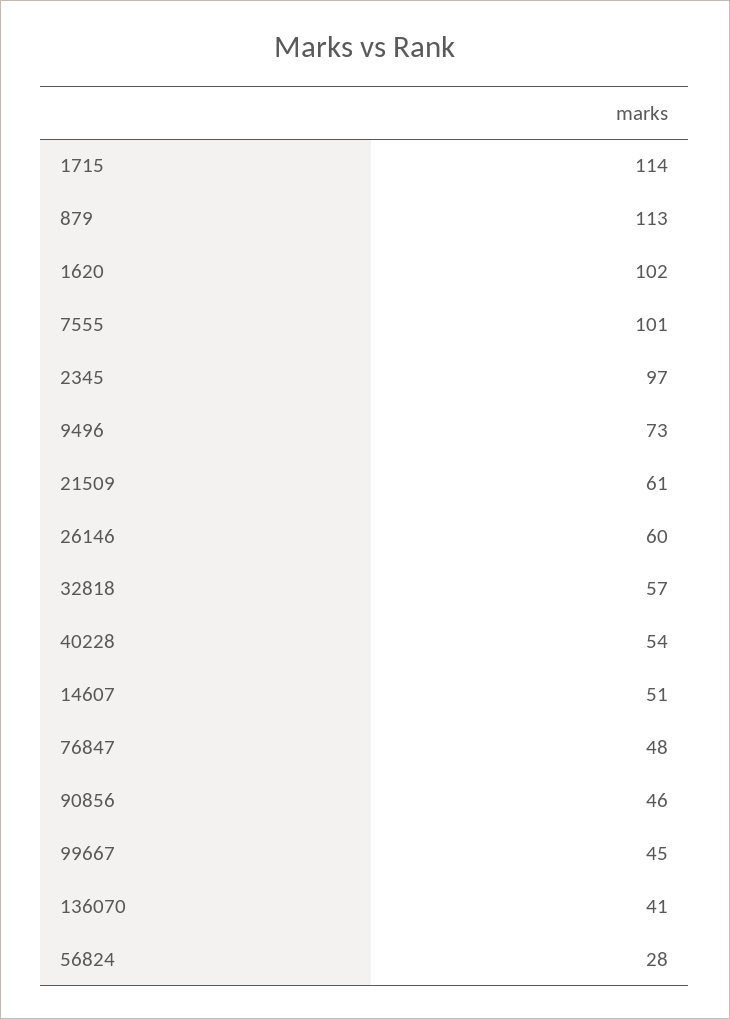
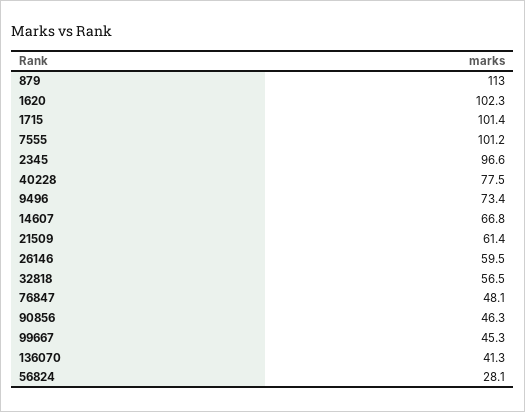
  {
-   "1715": 114,
+   "1715": 101.4,
    "879": 113,
    "1620": 102.3,
    "7555": 101.2,
    "2345": 96.6,
    "9496": 73.4,
    "21509": 61.4,
    "26146": 59.5,
    "32818": 56.5,
-   "40228": 54,
+   "40228": 77.5,
-   "14607": 51,
+   "14607": 66.8,
    "76847": 48.1,
    "90856": 46.3,
    "99667": 45.3,
    "136070": 41.3,
    "56824": 28.1
  }

